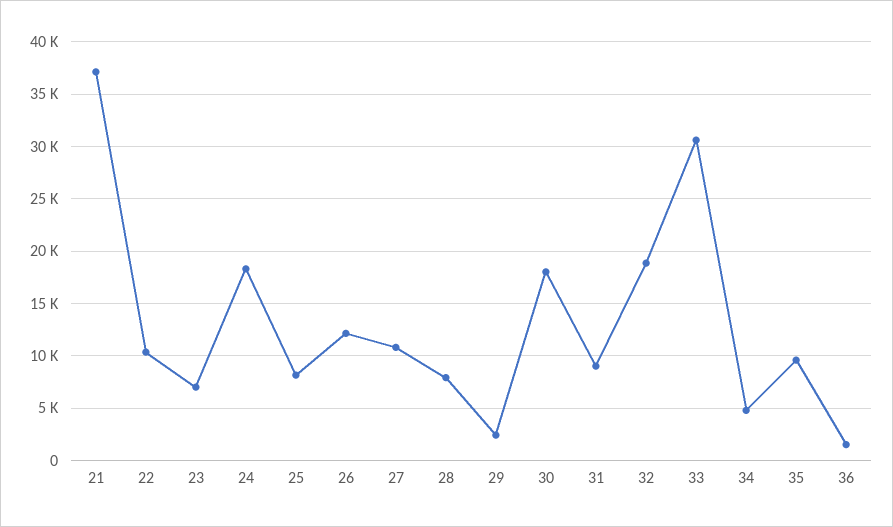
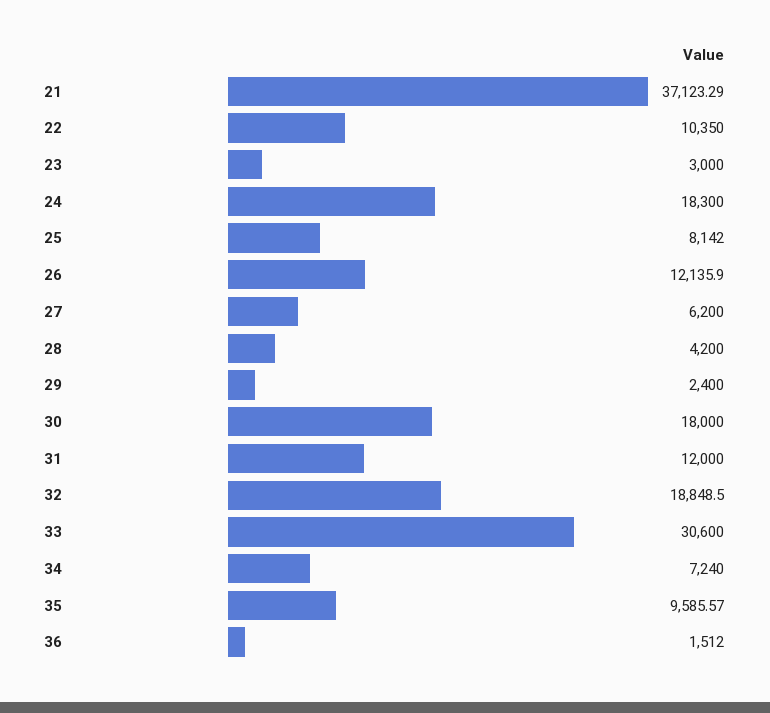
  {
    "21": 37123.29,
    "22": 10350,
-   "23": 7000,
+   "23": 3000,
    "24": 18300,
    "25": 8142,
    "26": 12135.9,
-   "27": 11000,
+   "27": 6200,
-   "28": 8000,
+   "28": 4200,
    "29": 2400,
    "30": 18000,
-   "31": 9000,
+   "31": 12000,
    "32": 18848.5,
    "33": 30600,
-   "34": 5000,
+   "34": 7240,
    "35": 9585.57,
    "36": 1512
  }

